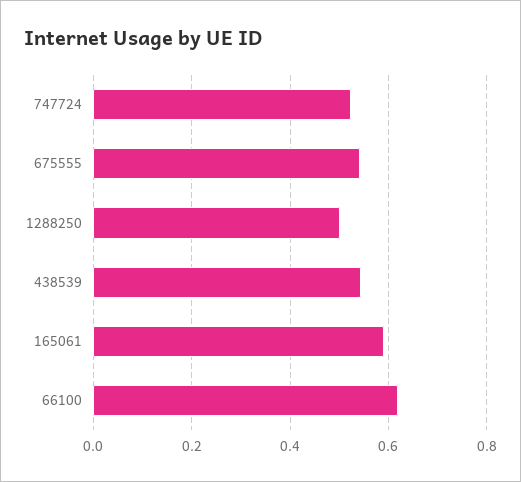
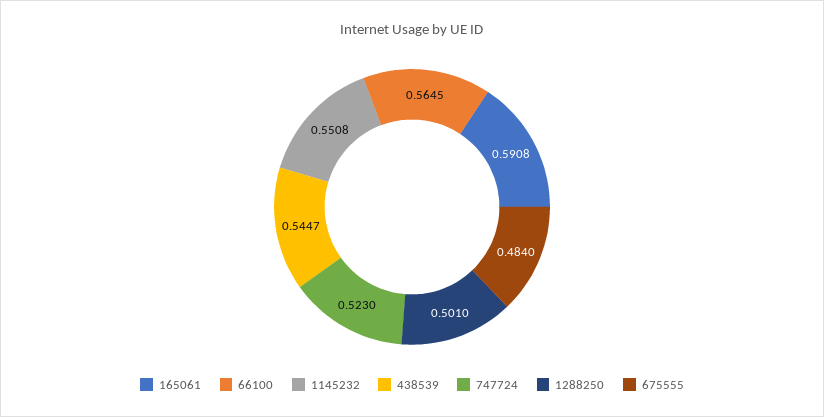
  {
    "747724": 0.523,
-   "675555": 0.54,
+   "675555": 0.484,
    "1288250": 0.501,
    "438539": 0.5447,
    "165061": 0.5908,
-   "66100": 0.62
+   "66100": 0.5645,
+   "1145232": 0.5508
  }

